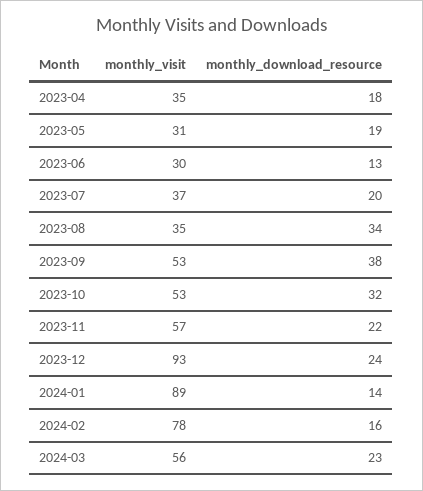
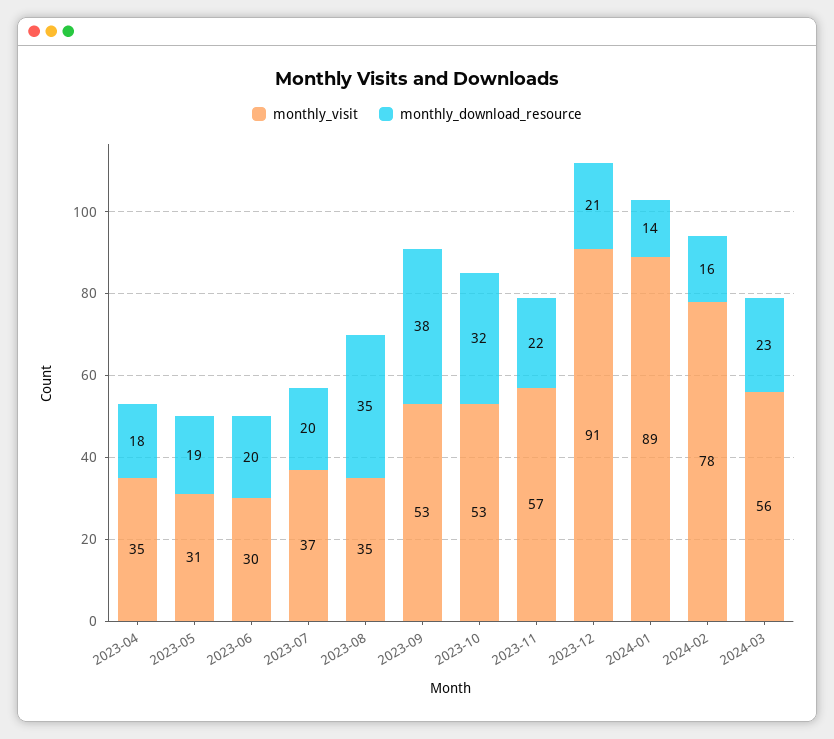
  {
    "monthly_visit": {
      "2023-04": 35,
      "2023-05": 31,
      "2023-06": 30,
      "2023-07": 37,
      "2023-08": 35,
      "2023-09": 53,
      "2023-10": 53,
      "2023-11": 57,
-     "2023-12": 93,
+     "2023-12": 91,
      "2024-01": 89,
      "2024-02": 78,
      "2024-03": 56
    },
    "monthly_download_resource": {
      "2023-04": 18,
      "2023-05": 19,
-     "2023-06": 13,
+     "2023-06": 20,
      "2023-07": 20,
-     "2023-08": 34,
+     "2023-08": 35,
      "2023-09": 38,
      "2023-10": 32,
      "2023-11": 22,
-     "2023-12": 24,
+     "2023-12": 21,
      "2024-01": 14,
      "2024-02": 16,
      "2024-03": 23
    }
  }

